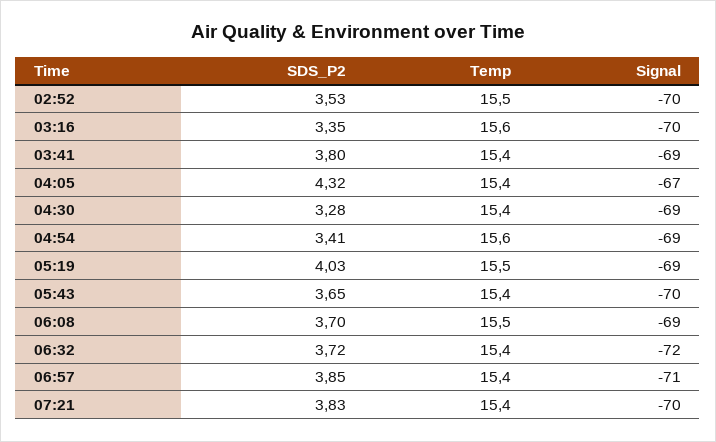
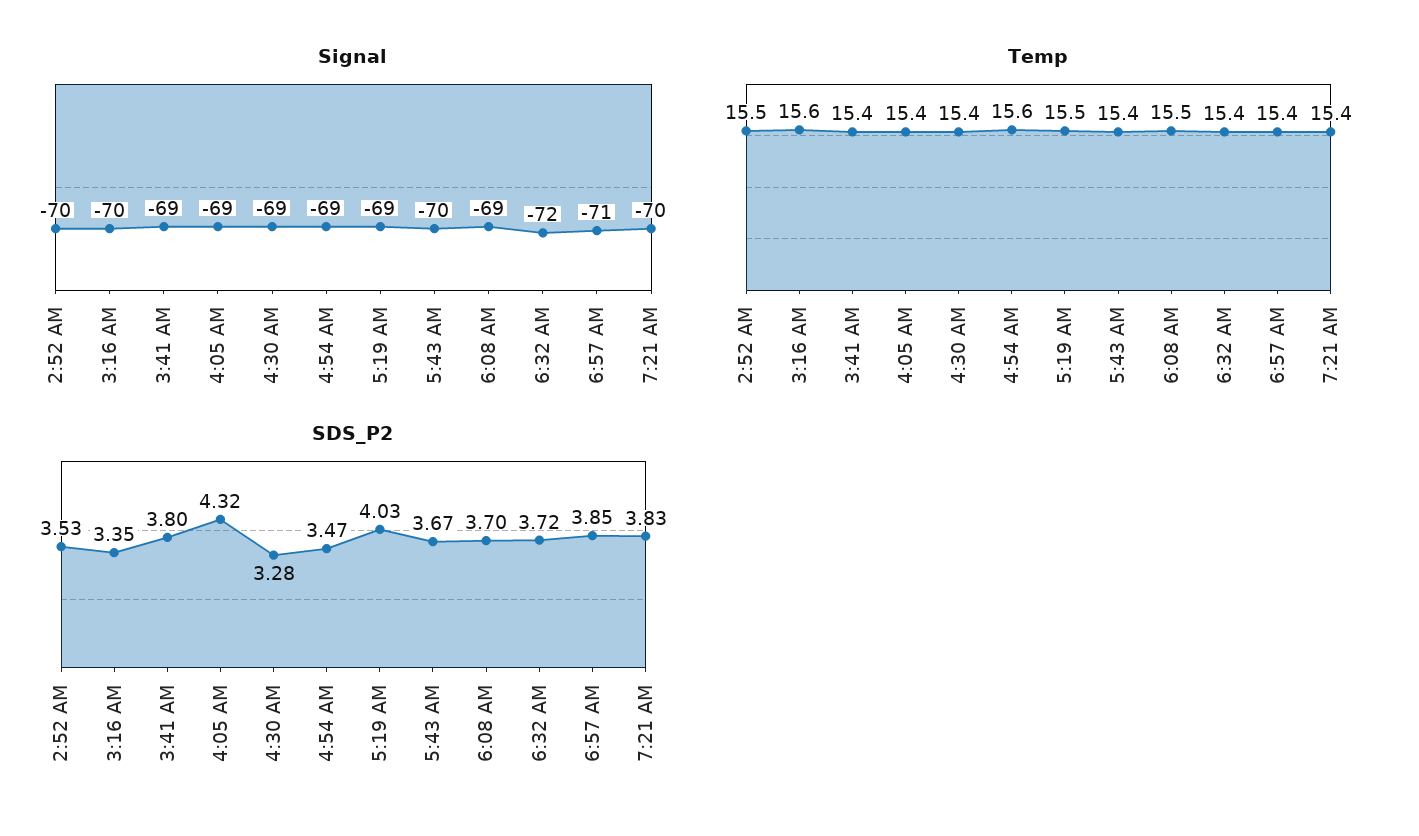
  {
    "SDS_P2": {
      "02:52": 3.53,
      "03:16": 3.35,
      "03:41": 3.8,
      "04:05": 4.32,
      "04:30": 3.28,
-     "04:54": 3.41,
+     "04:54": 3.47,
      "05:19": 4.03,
-     "05:43": 3.65,
+     "05:43": 3.67,
      "06:08": 3.7,
      "06:32": 3.72,
      "06:57": 3.85,
      "07:21": 3.83
    },
    "Temp": {
      "02:52": 15.5,
      "03:16": 15.6,
      "03:41": 15.4,
      "04:05": 15.4,
      "04:30": 15.4,
      "04:54": 15.6,
      "05:19": 15.5,
      "05:43": 15.4,
      "06:08": 15.5,
      "06:32": 15.4,
      "06:57": 15.4,
      "07:21": 15.4
    },
    "Signal": {
      "02:52": -70,
      "03:16": -70,
      "03:41": -69,
-     "04:05": -67,
+     "04:05": -69,
      "04:30": -69,
      "04:54": -69,
      "05:19": -69,
      "05:43": -70,
      "06:08": -69,
      "06:32": -72,
      "06:57": -71,
      "07:21": -70
    }
  }

